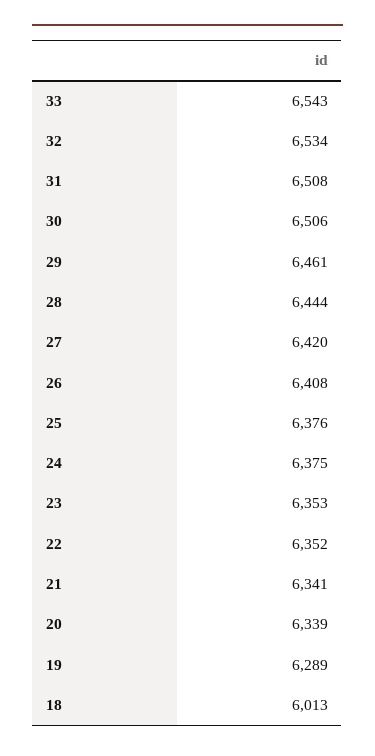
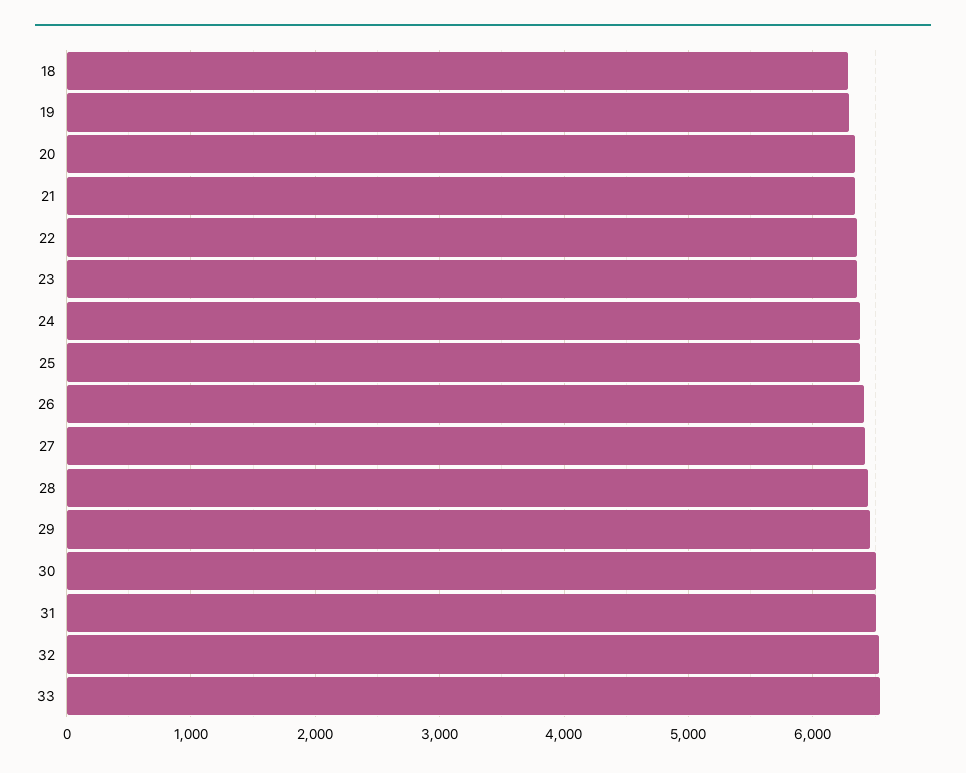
  {
    "33": 6543,
    "32": 6534,
    "31": 6508,
    "30": 6506,
    "29": 6461,
    "28": 6444,
    "27": 6420,
    "26": 6408,
    "25": 6376,
    "24": 6375,
    "23": 6353,
    "22": 6352,
    "21": 6341,
    "20": 6339,
    "19": 6289,
-   "18": 6013
+   "18": 6300
  }

